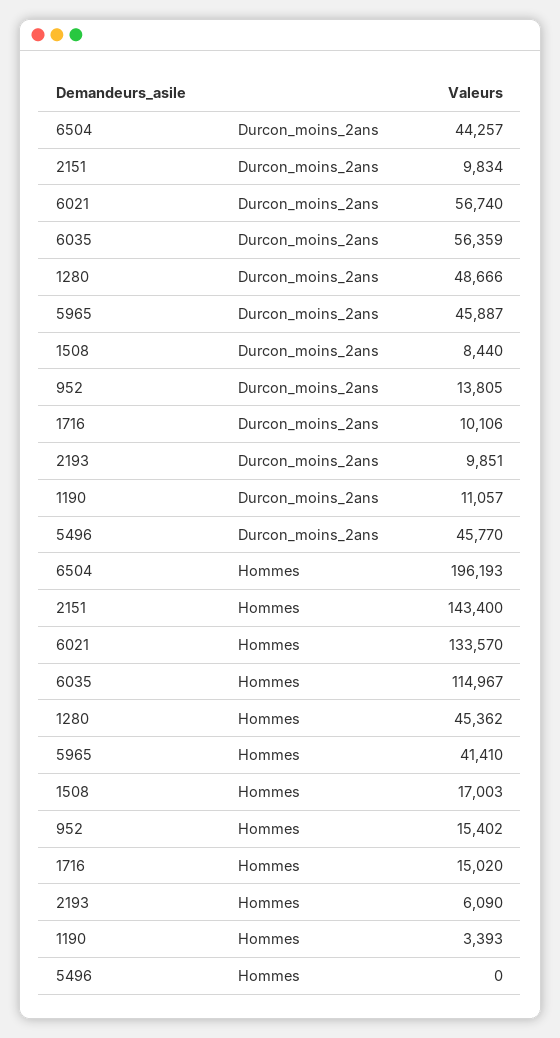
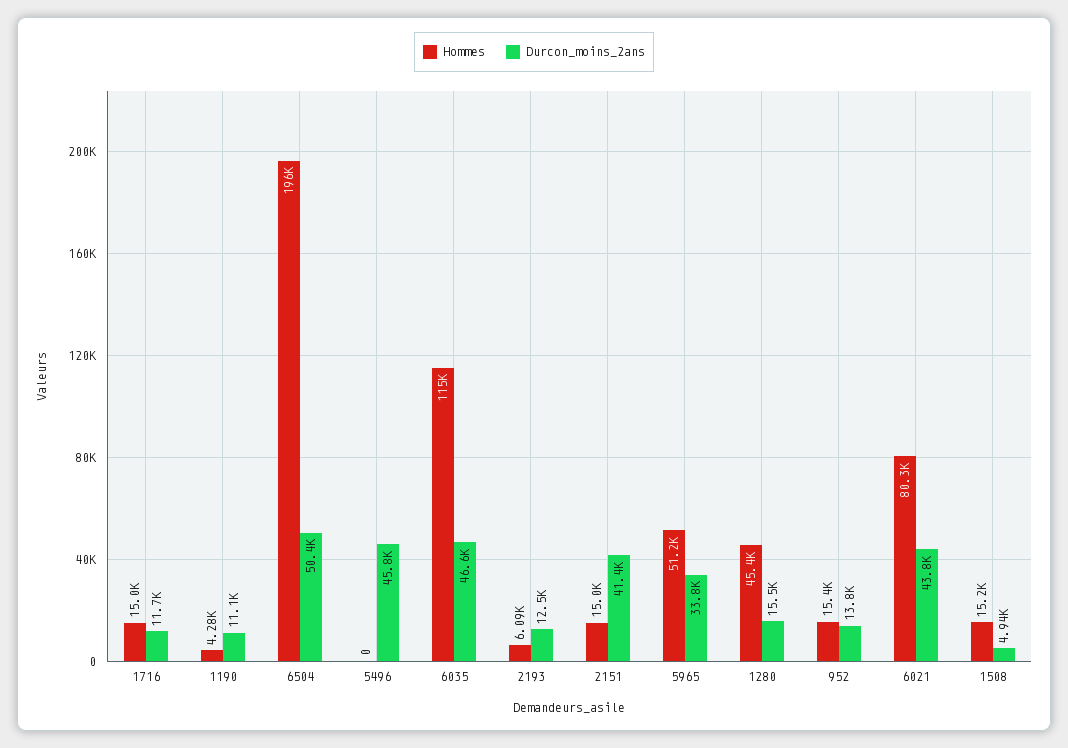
  {
    "Durcon_moins_2ans": {
-     "6504": 44257,
+     "6504": 50400,
-     "2151": 9834,
+     "2151": 41400,
-     "6021": 56740,
+     "6021": 43800,
-     "6035": 56359,
+     "6035": 46600,
-     "1280": 48666,
+     "1280": 15500,
-     "5965": 45887,
+     "5965": 33800,
-     "1508": 8440,
+     "1508": 4940,
      "952": 13805,
-     "1716": 10106,
+     "1716": 11700,
-     "2193": 9851,
+     "2193": 12500,
      "1190": 11057,
      "5496": 45770
    },
    "Hommes": {
      "6504": 196193,
-     "2151": 143400,
+     "2151": 15000,
-     "6021": 133570,
+     "6021": 80300,
      "6035": 114967,
      "1280": 45362,
-     "5965": 41410,
+     "5965": 51200,
-     "1508": 17003,
+     "1508": 15200,
      "952": 15402,
      "1716": 15020,
      "2193": 6090,
-     "1190": 3393,
+     "1190": 4280,
      "5496": 0
    }
  }

